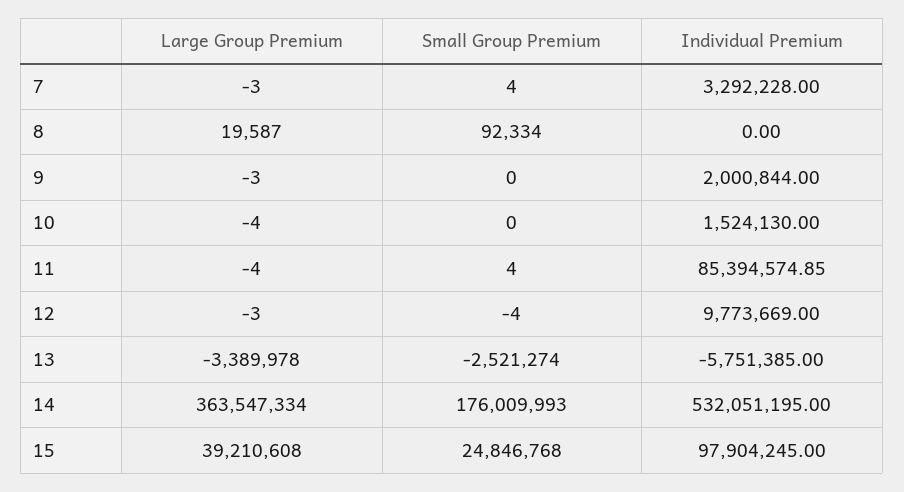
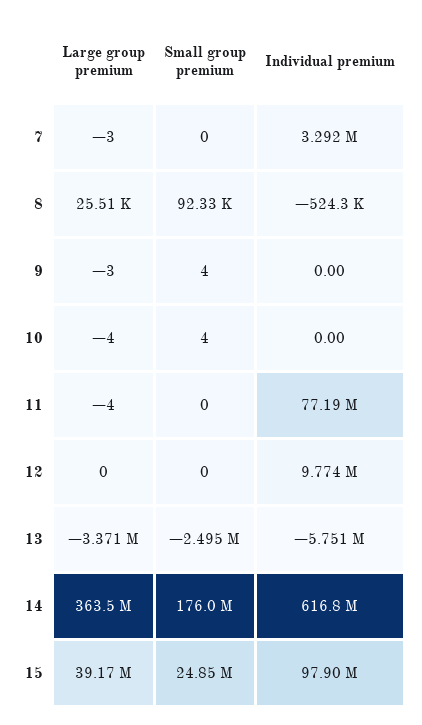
  {
    "Large Group Premium": {
      "7": -3,
-     "8": 19587,
+     "8": 25510,
      "9": -3,
      "10": -4,
      "11": -4,
-     "12": -3,
+     "12": 0,
-     "13": -3389978,
+     "13": -3371000,
      "14": 363547334,
-     "15": 39210608
+     "15": 39170000
    },
    "Small Group Premium": {
-     "7": 4,
+     "7": 0,
      "8": 92334,
-     "9": 0,
+     "9": 4,
-     "10": 0,
+     "10": 4,
-     "11": 4,
+     "11": 0,
-     "12": -4,
+     "12": 0,
-     "13": -2521274,
+     "13": -2495000,
      "14": 176009993,
      "15": 24846768
    },
    "Individual Premium": {
      "7": 3292228,
-     "8": 0,
+     "8": -524300,
-     "9": 2000844,
+     "9": 0,
-     "10": 1524130,
+     "10": 0,
-     "11": 85394574.85,
+     "11": 77190000,
      "12": 9773669,
      "13": -5751385,
-     "14": 532051195,
+     "14": 616800000,
      "15": 97904245
    }
  }

